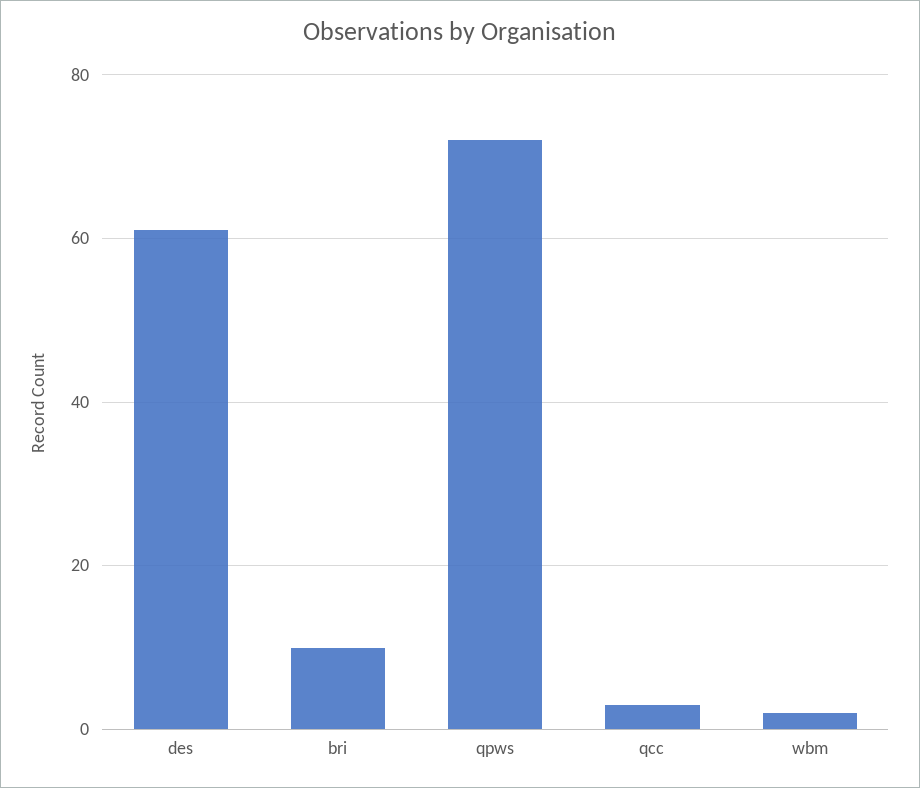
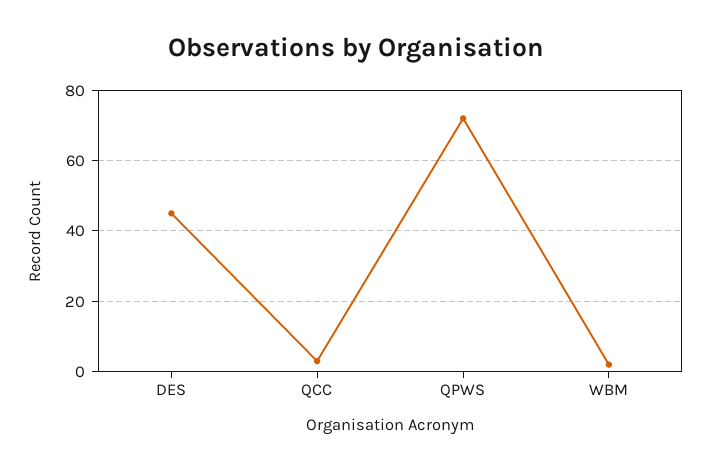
  {
-   "des": 60,
+   "des": 45,
-   "bri": 10,
    "qpws": 70,
    "qcc": 5,
    "wbm": 0
  }

